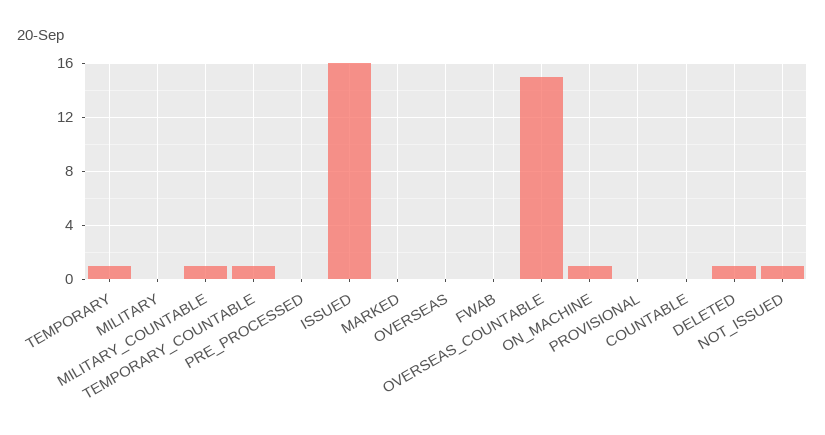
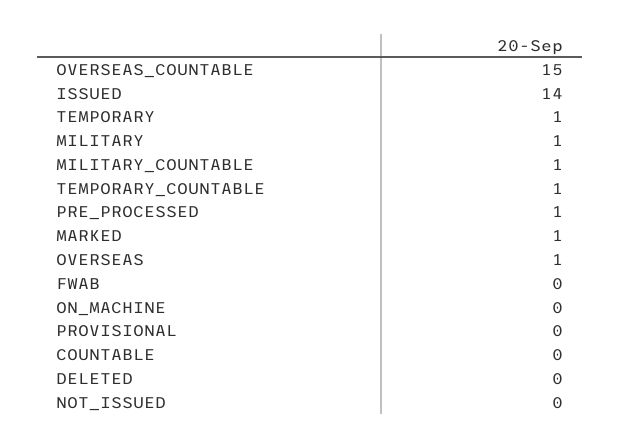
  {
    "TEMPORARY": 1,
-   "MILITARY": 0,
+   "MILITARY": 1,
    "MILITARY_COUNTABLE": 1,
    "TEMPORARY_COUNTABLE": 1,
-   "PRE_PROCESSED": 0,
+   "PRE_PROCESSED": 1,
-   "ISSUED": 16,
+   "ISSUED": 14,
-   "MARKED": 0,
+   "MARKED": 1,
-   "OVERSEAS": 0,
+   "OVERSEAS": 1,
    "FWAB": 0,
    "OVERSEAS_COUNTABLE": 15,
-   "ON_MACHINE": 1,
+   "ON_MACHINE": 0,
    "PROVISIONAL": 0,
    "COUNTABLE": 0,
-   "DELETED": 1,
+   "DELETED": 0,
-   "NOT_ISSUED": 1
+   "NOT_ISSUED": 0
  }

